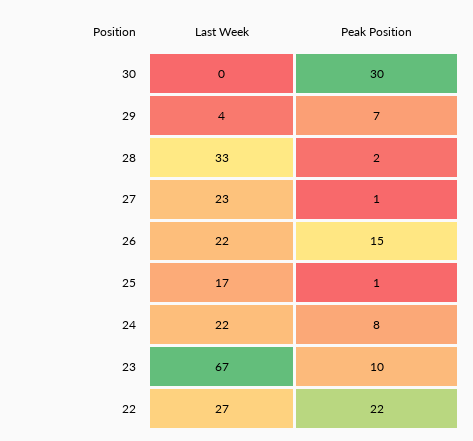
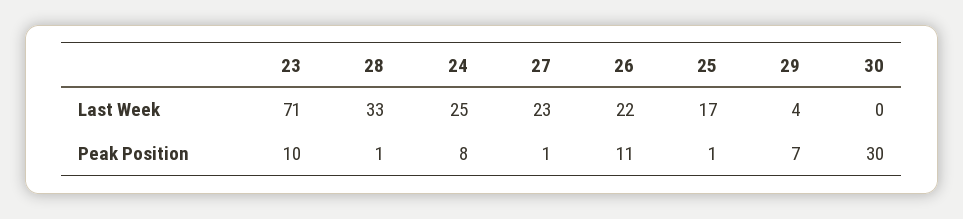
  {
    "Last Week": {
      "30": 0,
      "29": 4,
      "28": 33,
      "27": 23,
      "26": 22,
      "25": 17,
-     "24": 22,
+     "24": 25,
-     "23": 67,
+     "23": 71
-     "22": 27
    },
    "Peak Position": {
      "30": 30,
      "29": 7,
-     "28": 2,
+     "28": 1,
      "27": 1,
-     "26": 15,
+     "26": 11,
      "25": 1,
      "24": 8,
-     "23": 10,
+     "23": 10
-     "22": 22
    }
  }

